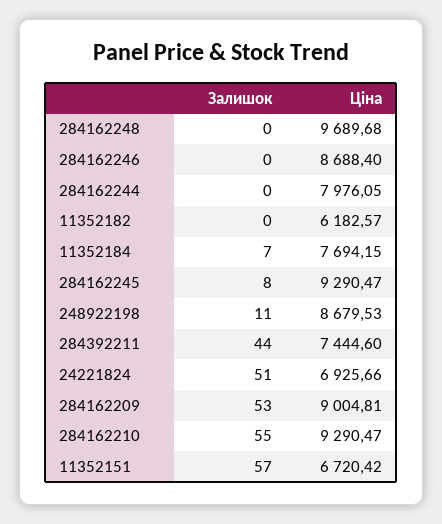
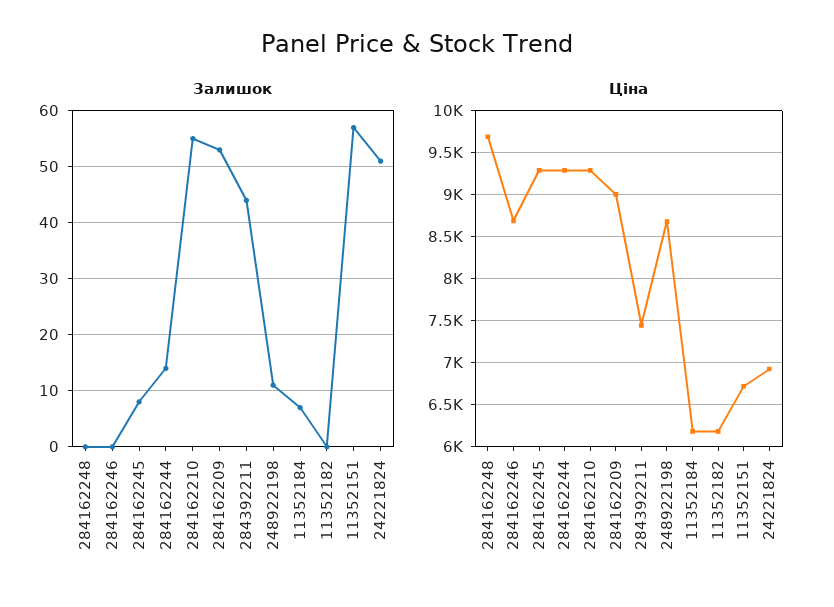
  {
    "Залишок": {
      "284162248": 0,
      "284162246": 0,
-     "284162244": 0,
+     "284162244": 15,
      "11352182": 0,
      "11352184": 7,
      "284162245": 8,
      "248922198": 11,
      "284392211": 44,
      "24221824": 51,
      "284162209": 53,
      "284162210": 55,
      "11352151": 57
    },
    "Ціна": {
      "284162248": 9689.68,
      "284162246": 8688.4,
-     "284162244": 7976.05,
+     "284162244": 9300,
      "11352182": 6182.57,
-     "11352184": 7694.15,
+     "11352184": 6200,
      "284162245": 9290.47,
      "248922198": 8679.53,
      "284392211": 7444.6,
      "24221824": 6925.66,
      "284162209": 9004.81,
      "284162210": 9290.47,
      "11352151": 6720.42
    }
  }

